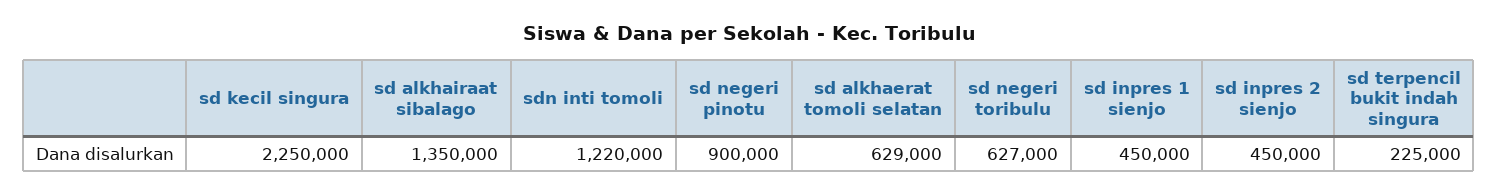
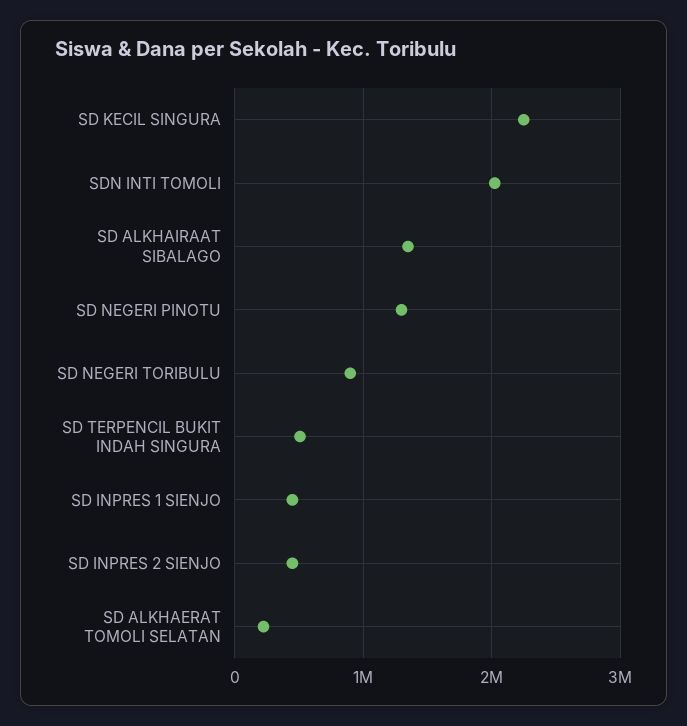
  {
    "sd kecil singura": 2250000,
    "sd alkhairaat sibalago": 1350000,
-   "sdn inti tomoli": 1220000,
+   "sdn inti tomoli": 2000000,
-   "sd negeri pinotu": 900000,
+   "sd negeri pinotu": 1300000,
-   "sd alkhaerat tomoli selatan": 629000,
+   "sd alkhaerat tomoli selatan": 200000,
-   "sd negeri toribulu": 627000,
+   "sd negeri toribulu": 900000,
    "sd inpres 1 sienjo": 450000,
    "sd inpres 2 sienjo": 450000,
-   "sd terpencil bukit indah singura": 225000
+   "sd terpencil bukit indah singura": 500000
  }

